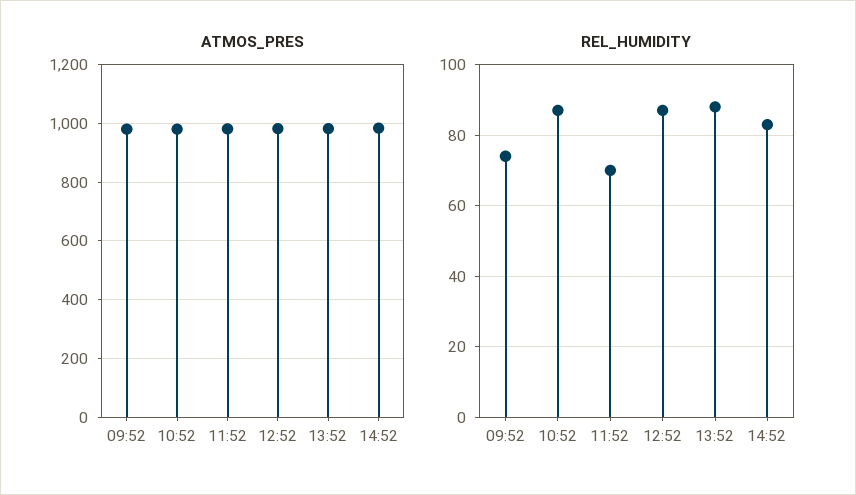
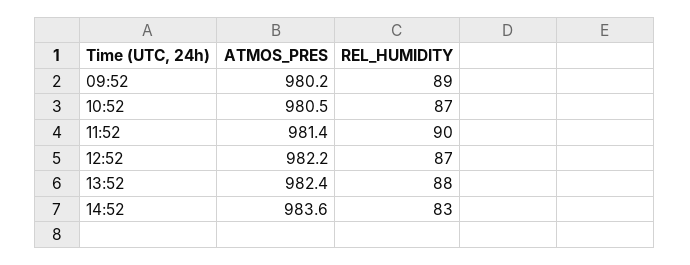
  {
    "ATMOS_PRES": {
      "09:52": 980.2,
      "10:52": 980.5,
      "11:52": 981.4,
      "12:52": 982.2,
      "13:52": 982.4,
      "14:52": 983.6
    },
    "REL_HUMIDITY": {
-     "09:52": 75,
+     "09:52": 89,
      "10:52": 87,
-     "11:52": 70,
+     "11:52": 90,
      "12:52": 87,
      "13:52": 88,
      "14:52": 83
    }
  }

